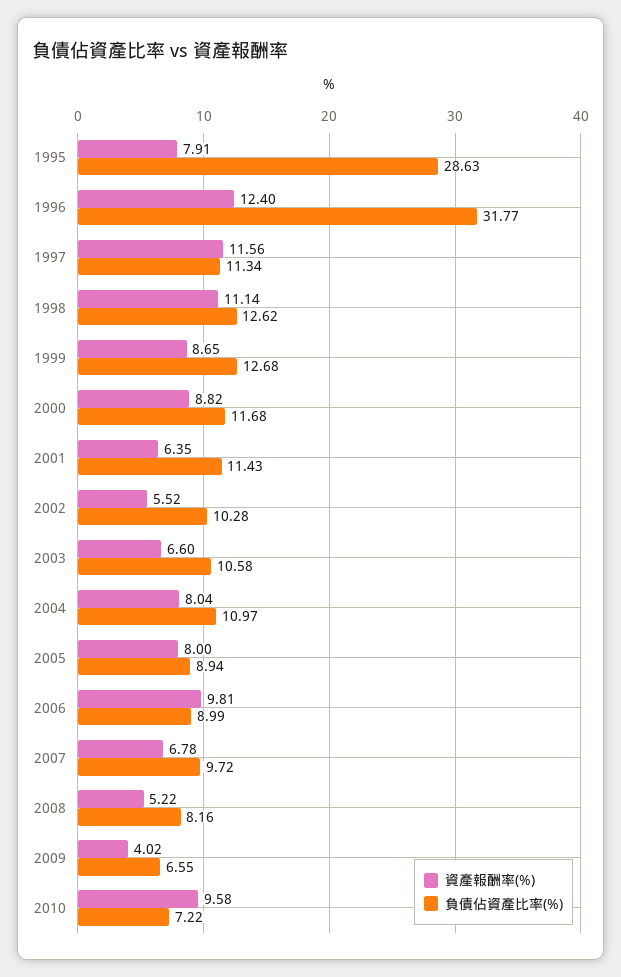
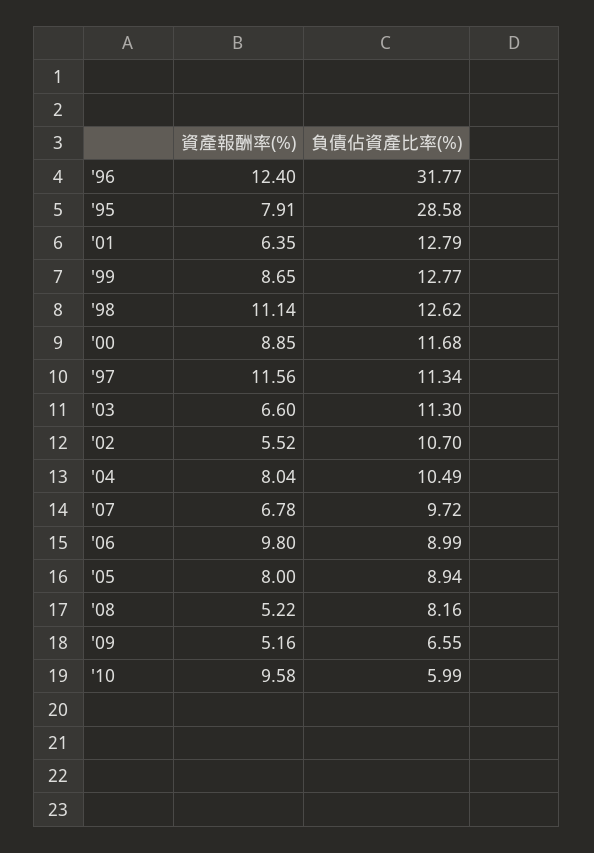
  {
    "資產報酬率(%)": {
      "1995": 7.91,
      "1996": 12.4,
      "1997": 11.56,
      "1998": 11.14,
      "1999": 8.65,
-     "2000": 8.82,
+     "2000": 8.85,
      "2001": 6.35,
      "2002": 5.52,
      "2003": 6.6,
      "2004": 8.04,
      "2005": 8,
-     "2006": 9.81,
+     "2006": 9.8,
      "2007": 6.78,
      "2008": 5.22,
-     "2009": 4.02,
+     "2009": 5.16,
      "2010": 9.58
    },
    "負債佔資產比率(%)": {
-     "1995": 28.63,
+     "1995": 28.58,
      "1996": 31.77,
      "1997": 11.34,
      "1998": 12.62,
-     "1999": 12.68,
+     "1999": 12.77,
      "2000": 11.68,
-     "2001": 11.43,
+     "2001": 12.79,
-     "2002": 10.28,
+     "2002": 10.7,
-     "2003": 10.58,
+     "2003": 11.3,
-     "2004": 10.97,
+     "2004": 10.49,
      "2005": 8.94,
      "2006": 8.99,
      "2007": 9.72,
      "2008": 8.16,
      "2009": 6.55,
-     "2010": 7.22
+     "2010": 5.99
    }
  }

